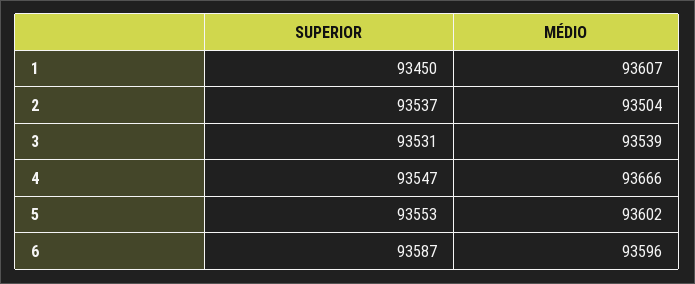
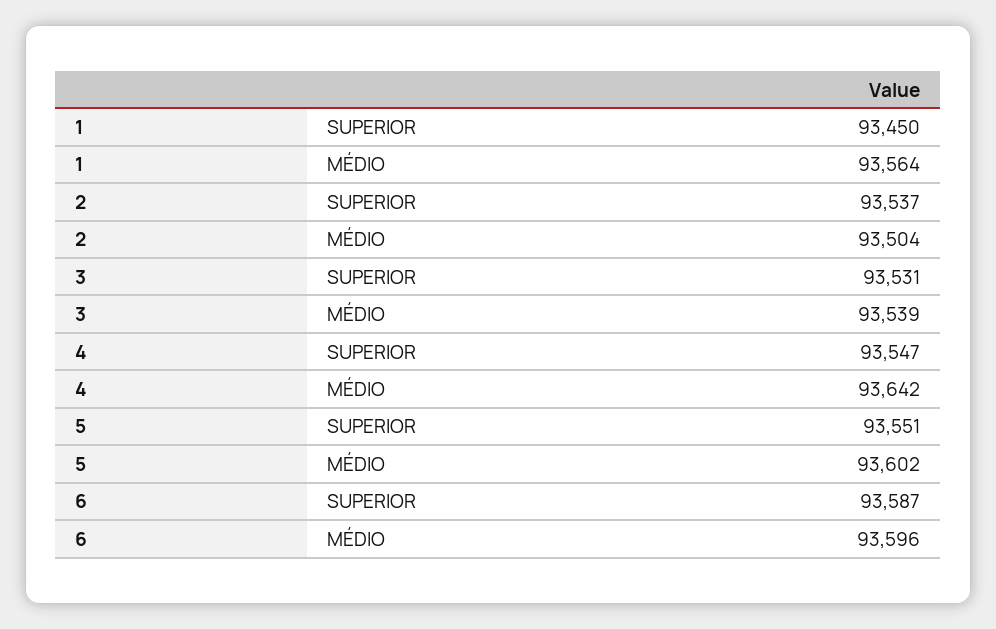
  {
    "SUPERIOR": {
      "1": 93450,
      "2": 93537,
      "3": 93531,
      "4": 93547,
-     "5": 93553,
+     "5": 93551,
      "6": 93587
    },
    "MÉDIO": {
-     "1": 93607,
+     "1": 93564,
      "2": 93504,
      "3": 93539,
-     "4": 93666,
+     "4": 93642,
      "5": 93602,
      "6": 93596
    }
  }

